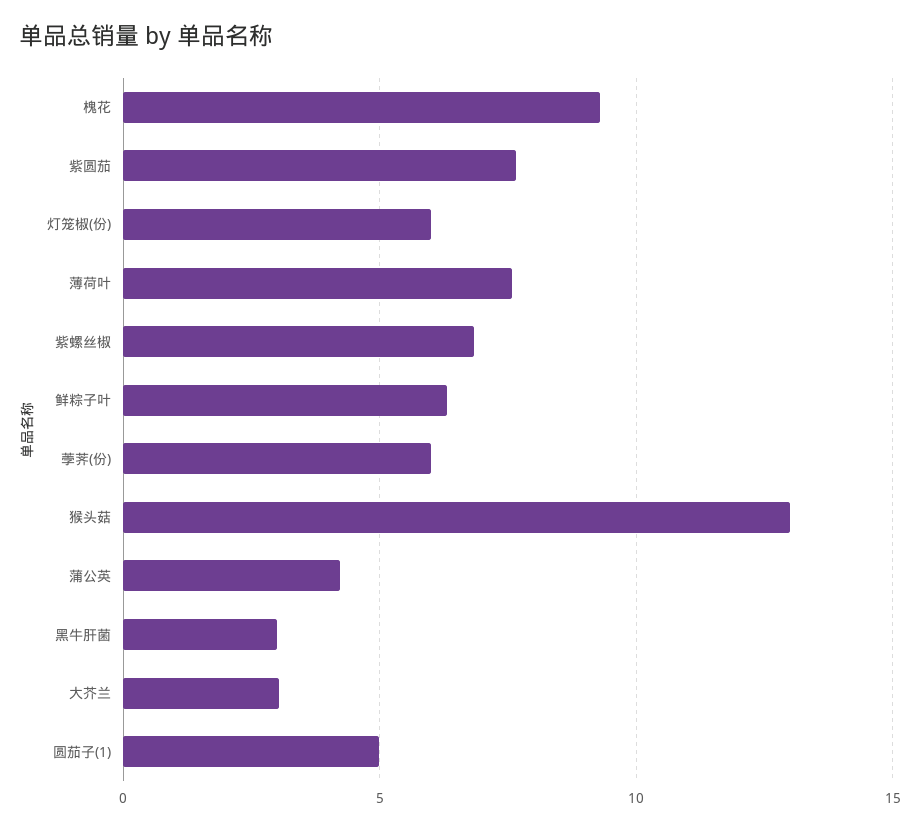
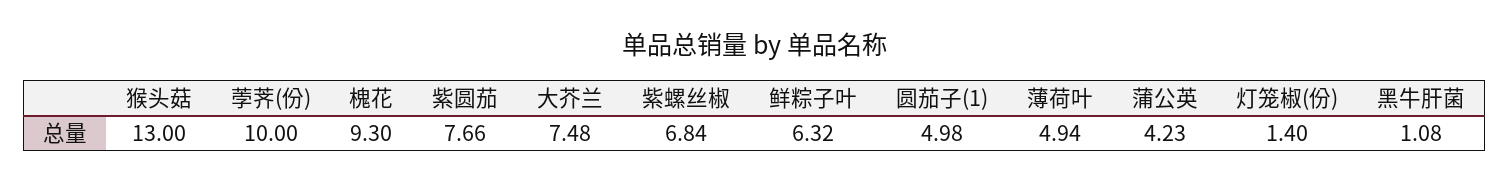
  {
    "槐花": 9.3,
    "紫圆茄": 7.66,
-   "灯笼椒(份)": 6,
+   "灯笼椒(份)": 1.4,
-   "薄荷叶": 7.5,
+   "薄荷叶": 4.94,
    "紫螺丝椒": 6.84,
    "鲜粽子叶": 6.32,
-   "荸荠(份)": 6,
+   "荸荠(份)": 10,
    "猴头菇": 13,
    "蒲公英": 4.23,
-   "黑牛肝菌": 3,
+   "黑牛肝菌": 1.08,
-   "大芥兰": 3,
+   "大芥兰": 7.48,
    "圆茄子(1)": 4.98
  }

